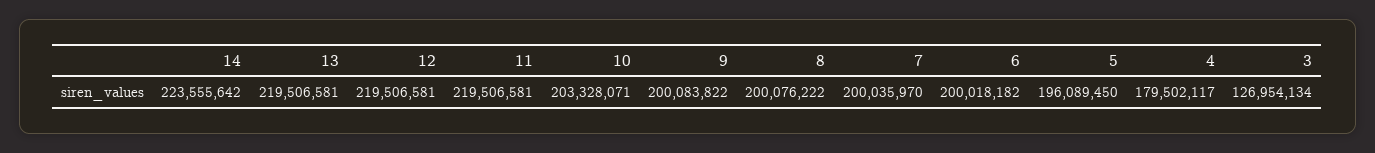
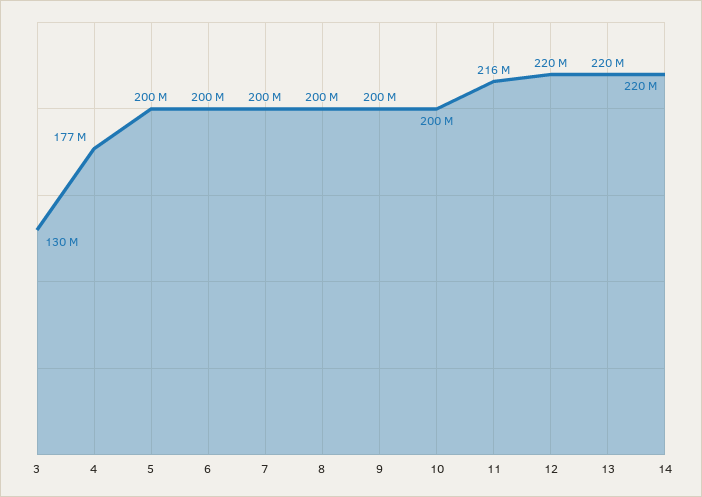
  {
-   "14": 223555642,
+   "14": 220000000,
    "13": 219506581,
    "12": 219506581,
-   "11": 219506581,
+   "11": 216000000,
-   "10": 203328071,
+   "10": 200000000,
    "9": 200083822,
    "8": 200076222,
    "7": 200035970,
    "6": 200018182,
-   "5": 196089450,
+   "5": 200000000,
-   "4": 179502117,
+   "4": 177000000,
-   "3": 126954134
+   "3": 130000000
  }

